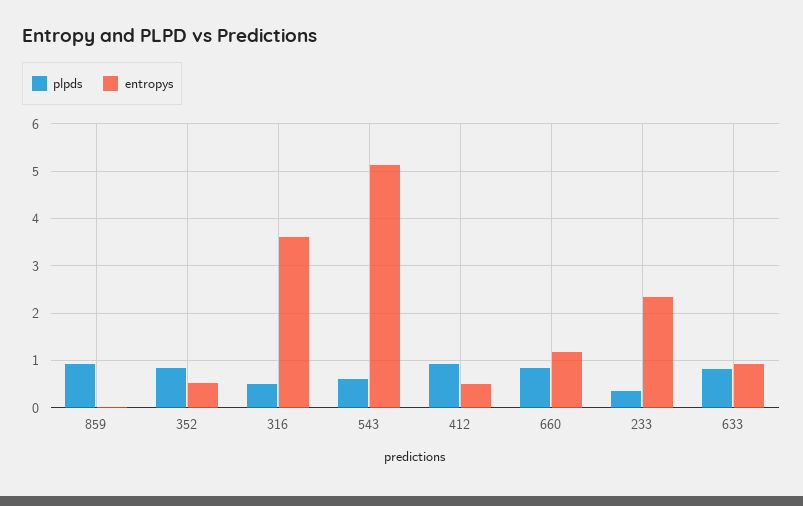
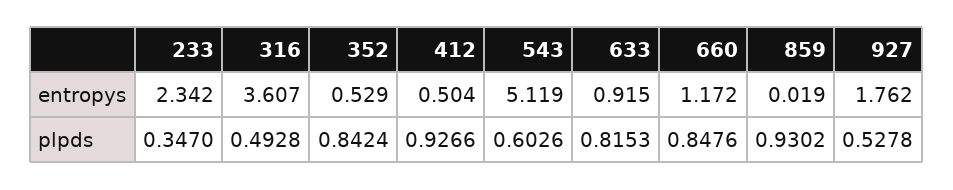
  {
    "plpds": {
      "859": 0.9302,
      "352": 0.8424,
      "316": 0.4928,
      "543": 0.6026,
      "412": 0.9266,
      "660": 0.8476,
      "233": 0.347,
-     "633": 0.8153
+     "633": 0.8153,
+     "927": 0.5278
    },
    "entropys": {
      "859": 0.019,
      "352": 0.529,
      "316": 3.607,
      "543": 5.119,
      "412": 0.504,
      "660": 1.172,
      "233": 2.342,
-     "633": 0.915
+     "633": 0.915,
+     "927": 1.762
    }
  }

